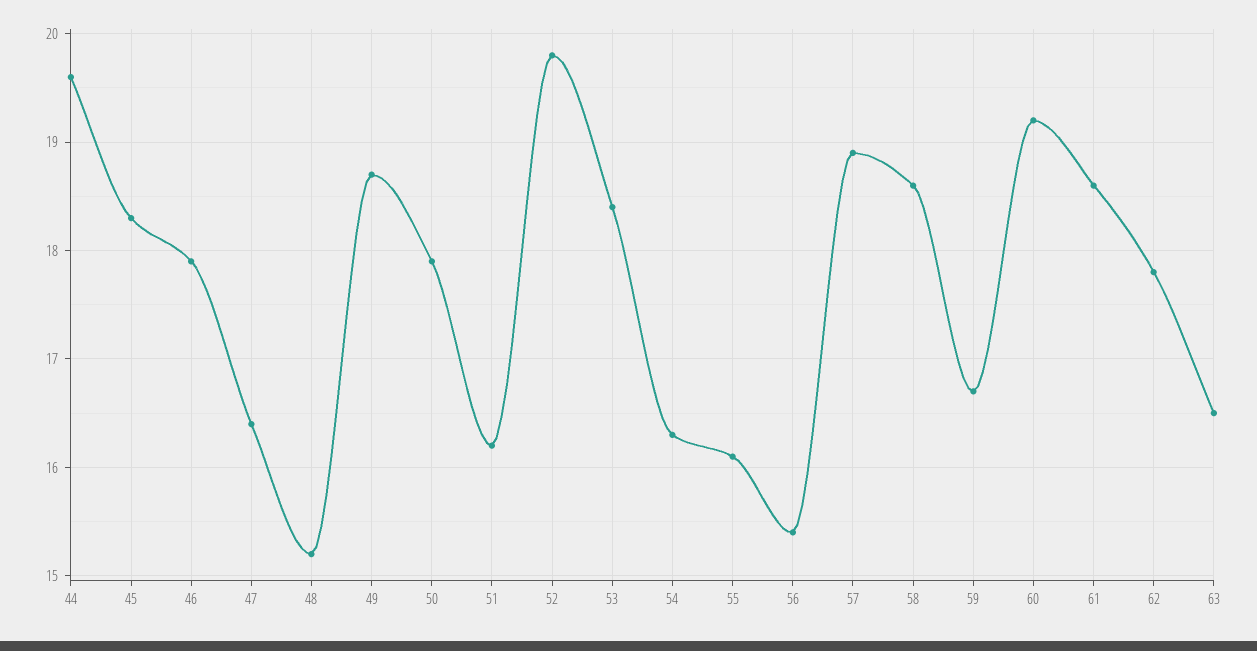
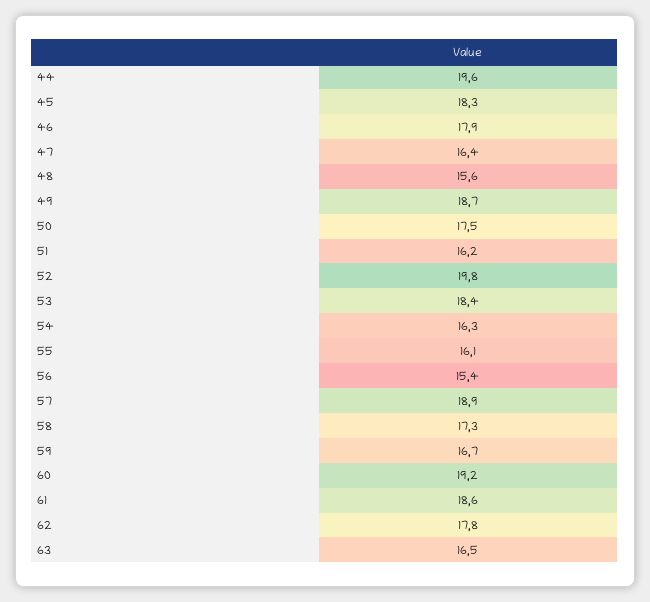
  {
    "44": 19.6,
    "45": 18.3,
    "46": 17.9,
    "47": 16.4,
-   "48": 15.2,
+   "48": 15.6,
    "49": 18.7,
-   "50": 17.9,
+   "50": 17.5,
    "51": 16.2,
    "52": 19.8,
    "53": 18.4,
    "54": 16.3,
    "55": 16.1,
    "56": 15.4,
    "57": 18.9,
-   "58": 18.6,
+   "58": 17.3,
    "59": 16.7,
    "60": 19.2,
    "61": 18.6,
    "62": 17.8,
    "63": 16.5
  }

